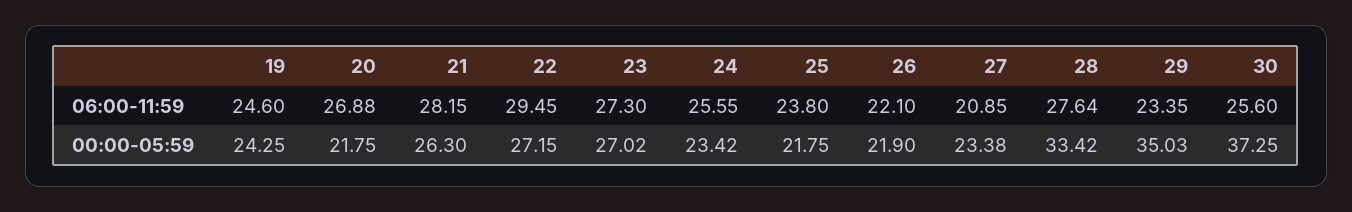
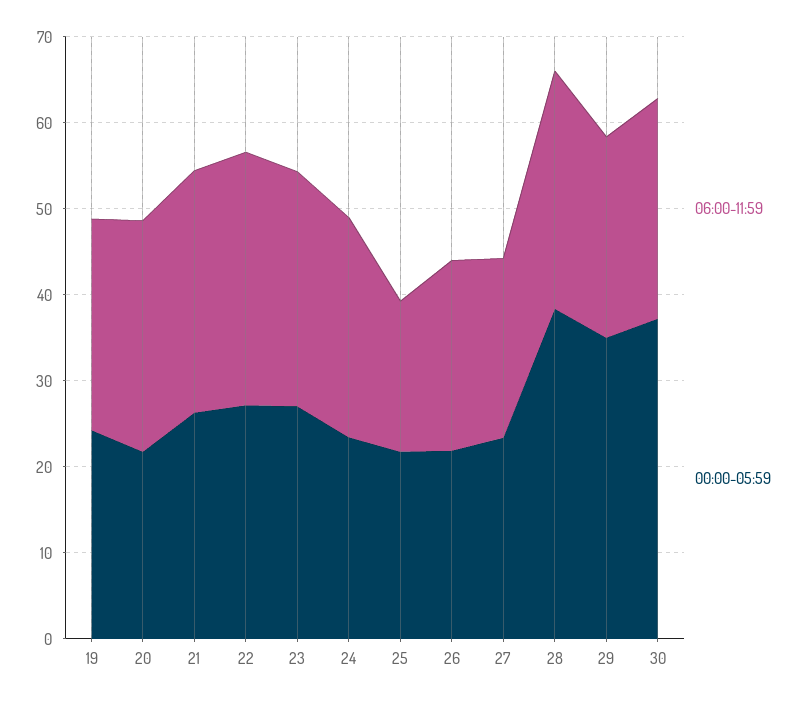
  {
    "06:00-11:59": {
      "19": 24.6,
      "20": 26.88,
      "21": 28.15,
      "22": 29.45,
      "23": 27.3,
      "24": 25.55,
-     "25": 23.8,
+     "25": 18,
      "26": 22.1,
      "27": 20.85,
      "28": 27.64,
      "29": 23.35,
      "30": 25.6
    },
    "00:00-05:59": {
      "19": 24.25,
      "20": 21.75,
      "21": 26.3,
      "22": 27.15,
      "23": 27.02,
      "24": 23.42,
      "25": 21.75,
      "26": 21.9,
      "27": 23.38,
-     "28": 33.42,
+     "28": 38,
      "29": 35.03,
      "30": 37.25
    }
  }

